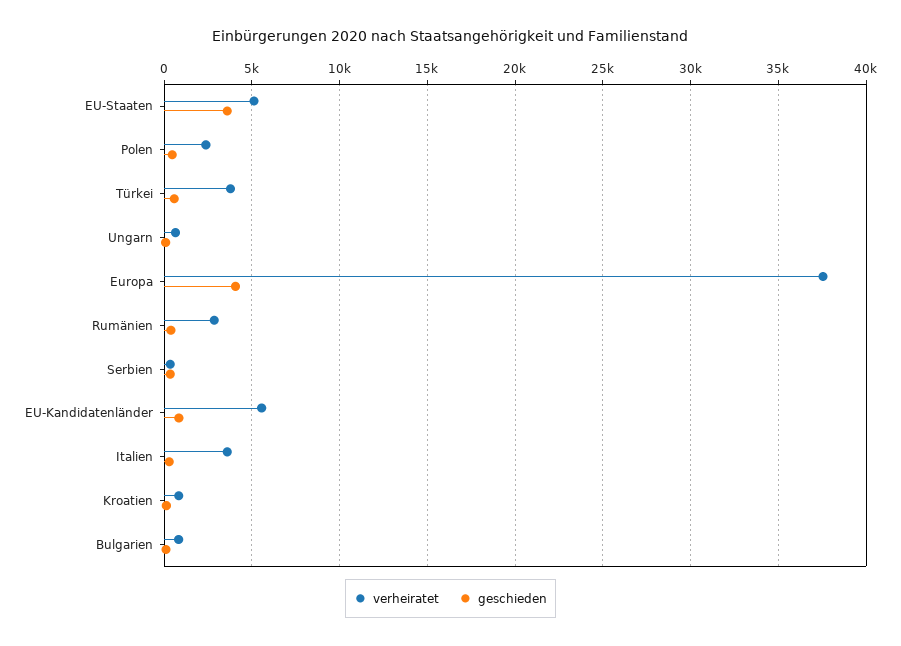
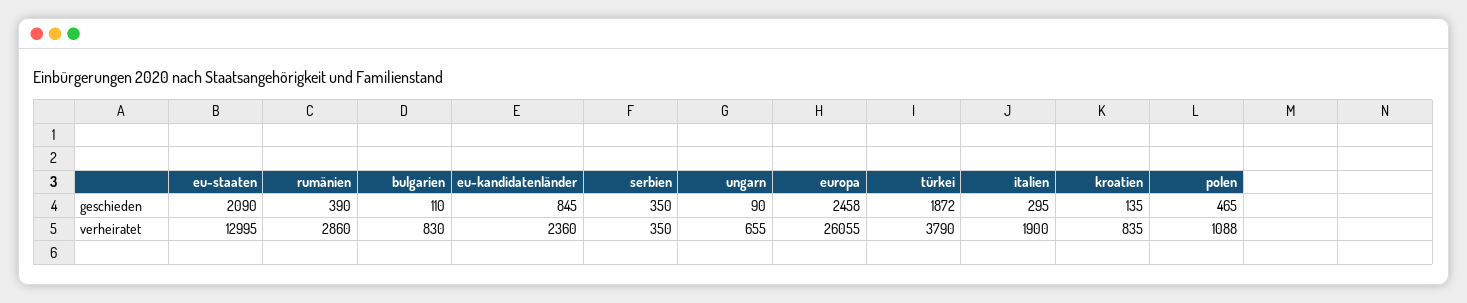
  {
    "verheiratet": {
-     "EU-Staaten": 5000,
+     "EU-Staaten": 12995,
-     "Polen": 2500,
+     "Polen": 1088,
      "Türkei": 3790,
      "Ungarn": 655,
-     "Europa": 37500,
+     "Europa": 26055,
      "Rumänien": 2860,
      "Serbien": 350,
-     "EU-Kandidatenländer": 5500,
+     "EU-Kandidatenländer": 2360,
-     "Italien": 3500,
+     "Italien": 1900,
      "Kroatien": 835,
      "Bulgarien": 830
    },
    "geschieden": {
-     "EU-Staaten": 3500,
+     "EU-Staaten": 2090,
      "Polen": 465,
-     "Türkei": 500,
+     "Türkei": 1872,
      "Ungarn": 90,
-     "Europa": 4000,
+     "Europa": 2458,
      "Rumänien": 390,
      "Serbien": 350,
      "EU-Kandidatenländer": 845,
      "Italien": 295,
      "Kroatien": 135,
      "Bulgarien": 110
    }
  }

